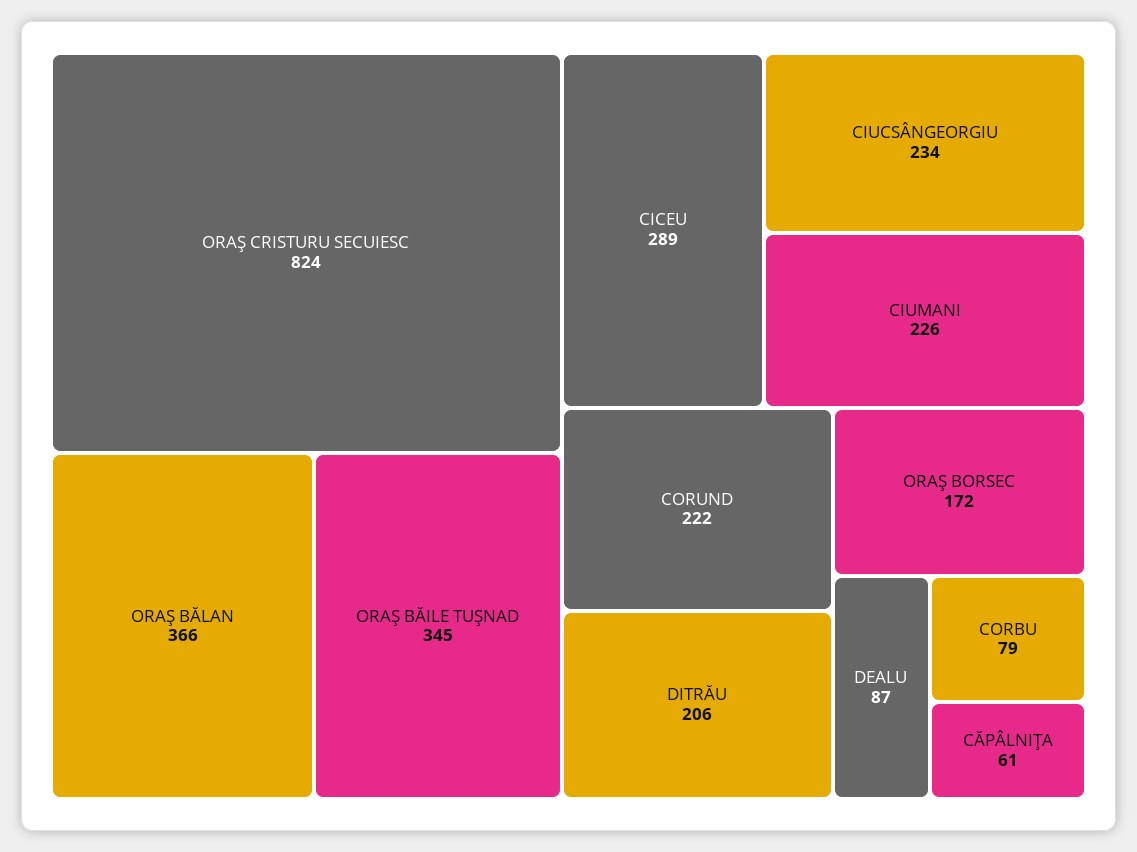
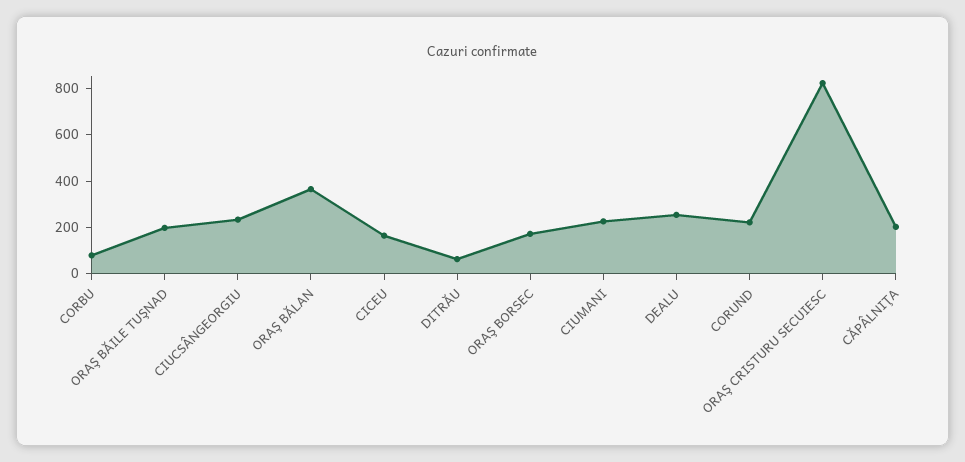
  {
    "ORAŞ CRISTURU SECUIESC": 824,
    "ORAŞ BĂLAN": 366,
-   "ORAŞ BĂILE TUŞNAD": 345,
+   "ORAŞ BĂILE TUŞNAD": 200,
-   "CICEU": 289,
+   "CICEU": 150,
    "CIUCSÂNGEORGIU": 234,
    "CIUMANI": 226,
    "CORUND": 222,
-   "DITRĂU": 206,
+   "DITRĂU": 50,
    "ORAŞ BORSEC": 172,
-   "DEALU": 87,
+   "DEALU": 250,
    "CORBU": 79,
-   "CĂPÂLNIŢA": 61
+   "CĂPÂLNIŢA": 200
  }

